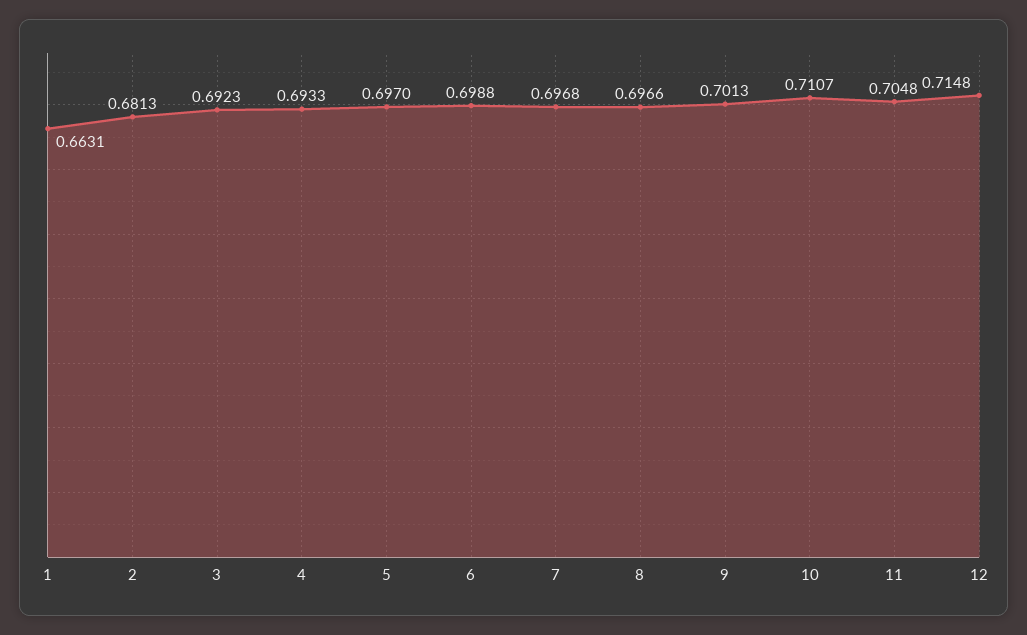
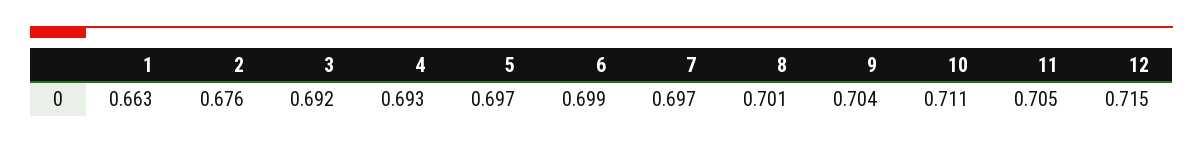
  {
    "1": 0.6631,
-   "2": 0.6813,
+   "2": 0.676,
    "3": 0.6923,
    "4": 0.6933,
    "5": 0.697,
    "6": 0.6988,
    "7": 0.6968,
-   "8": 0.6966,
+   "8": 0.701,
-   "9": 0.7013,
+   "9": 0.704,
    "10": 0.7107,
    "11": 0.7048,
    "12": 0.7148
  }

